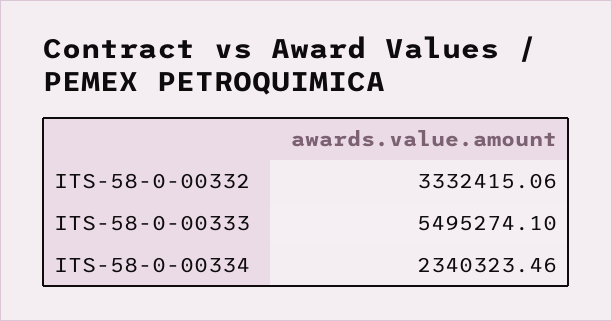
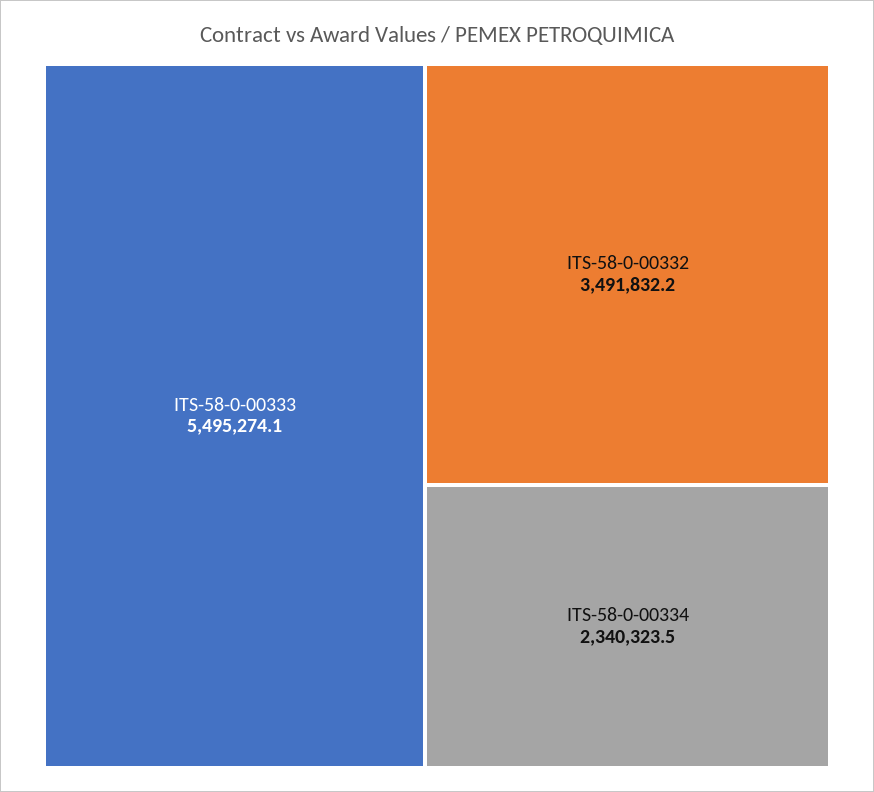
  {
-   "ITS-58-0-00332": 3332415.06,
+   "ITS-58-0-00332": 3491832.2,
    "ITS-58-0-00333": 5495274.1,
    "ITS-58-0-00334": 2340323.46
  }

